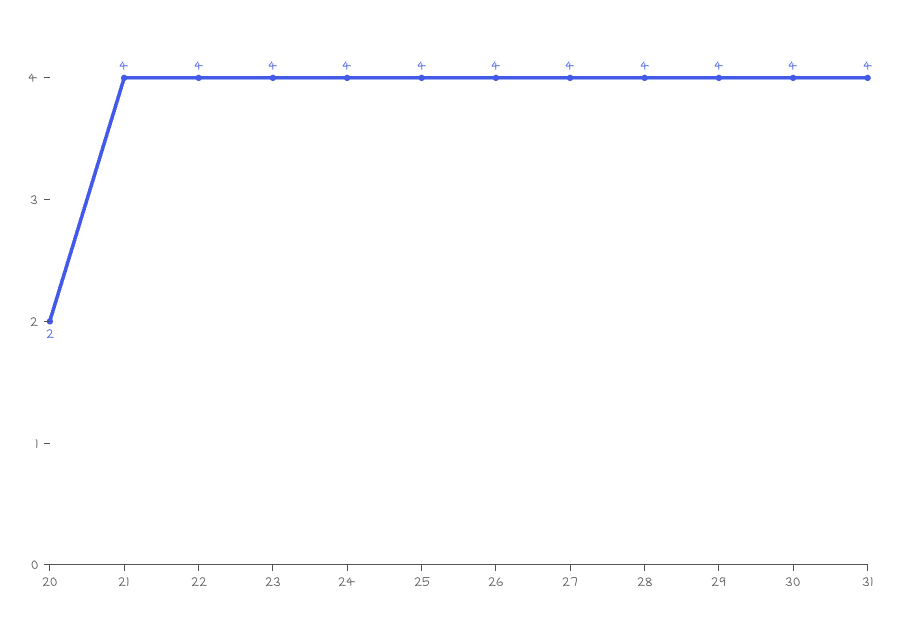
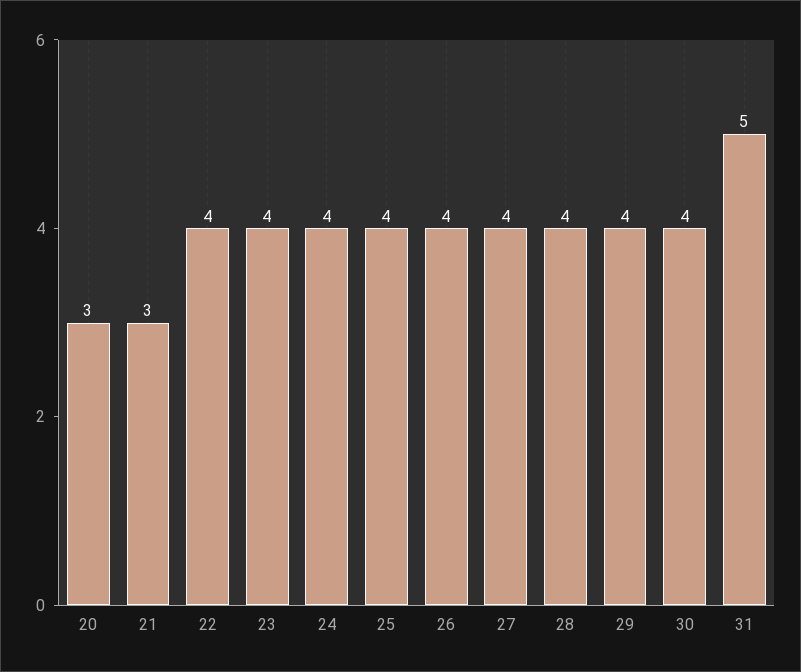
  {
-   "20": 2,
+   "20": 3,
-   "21": 4,
+   "21": 3,
    "22": 4,
    "23": 4,
    "24": 4,
    "25": 4,
    "26": 4,
    "27": 4,
    "28": 4,
    "29": 4,
    "30": 4,
-   "31": 4
+   "31": 5
  }

